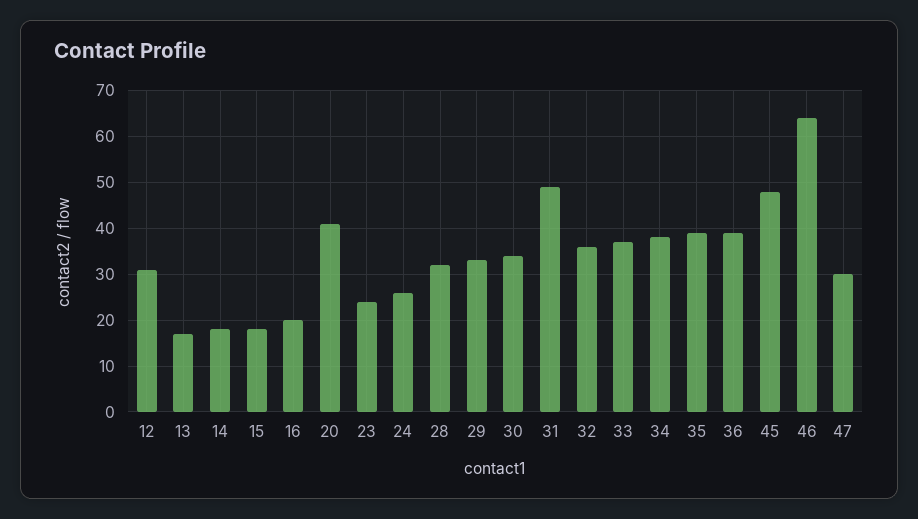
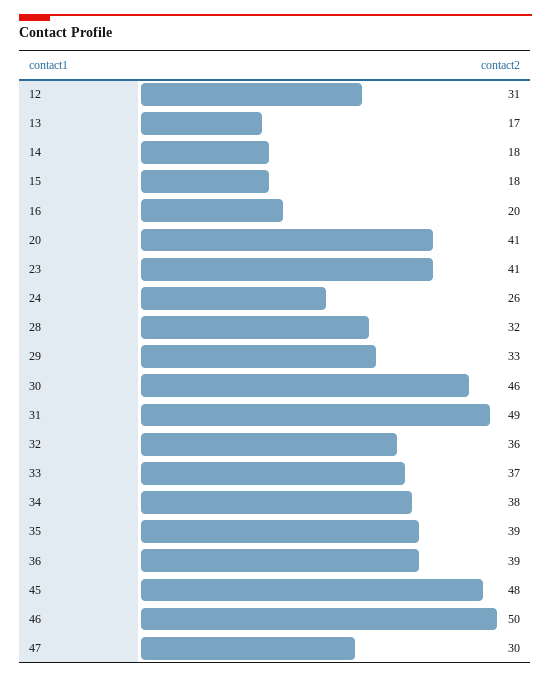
  {
    "12": 31,
    "13": 17,
    "14": 18,
    "15": 18,
    "16": 20,
    "20": 41,
-   "23": 25,
+   "23": 41,
    "24": 26,
    "28": 32,
    "29": 33,
-   "30": 35,
+   "30": 46,
    "31": 49,
    "32": 36,
    "33": 37,
    "34": 38,
    "35": 39,
    "36": 39,
    "45": 48,
-   "46": 65,
+   "46": 50,
    "47": 30
  }

